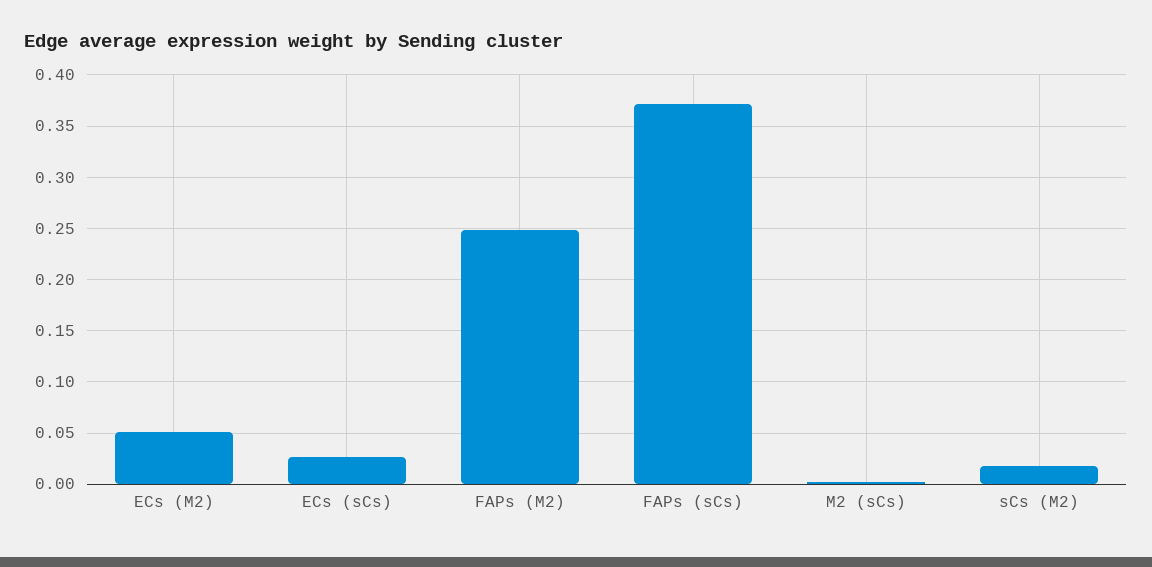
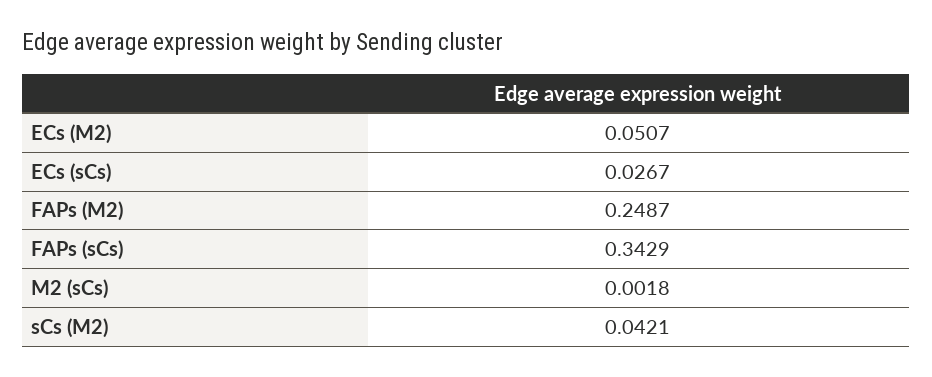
  {
    "ECs (M2)": 0.0507,
    "ECs (sCs)": 0.0267,
    "FAPs (M2)": 0.2487,
-   "FAPs (sCs)": 0.37,
+   "FAPs (sCs)": 0.3429,
    "M2 (sCs)": 0.0018,
-   "sCs (M2)": 0.02
+   "sCs (M2)": 0.0421
  }

